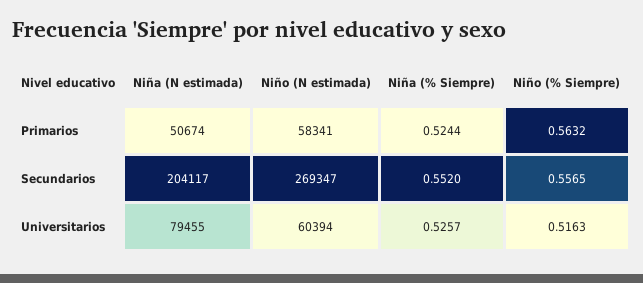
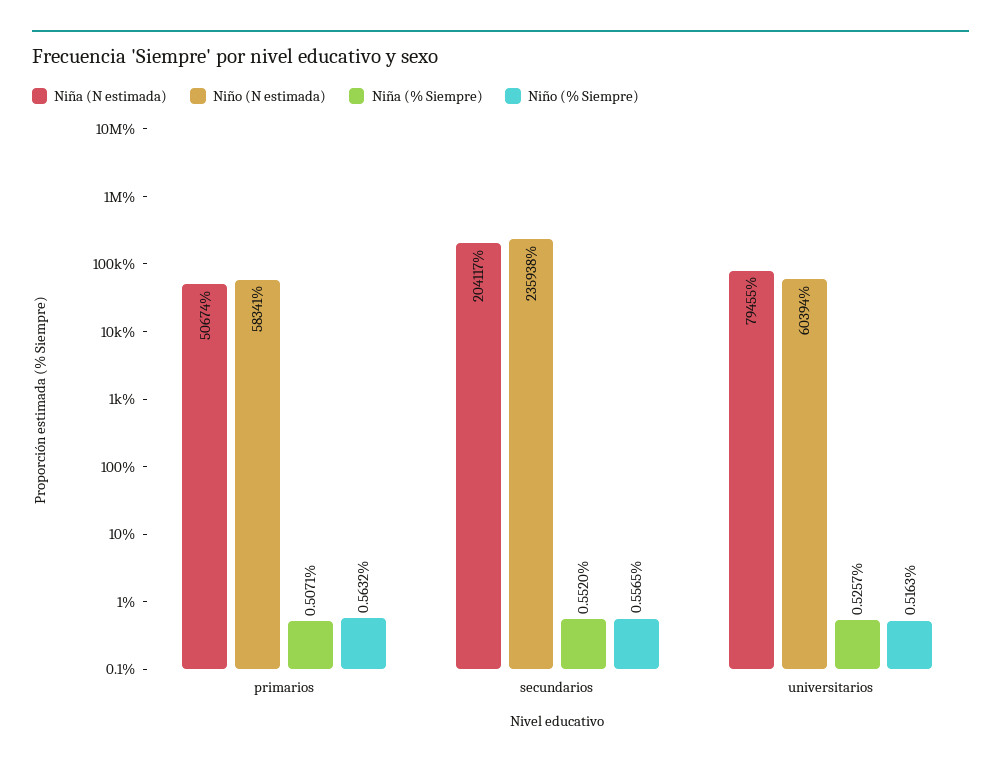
  {
    "Niña (N estimada)": {
      "Primarios": 50674,
      "Secundarios": 204117,
      "Universitarios": 79455
    },
    "Niño (N estimada)": {
      "Primarios": 58341,
-     "Secundarios": 269347,
+     "Secundarios": 235938,
      "Universitarios": 60394
    },
    "Niña (% Siempre)": {
-     "Primarios": 0.5244,
+     "Primarios": 0.5071,
      "Secundarios": 0.552,
      "Universitarios": 0.5257
    },
    "Niño (% Siempre)": {
      "Primarios": 0.5632,
      "Secundarios": 0.5565,
      "Universitarios": 0.5163
    }
  }

